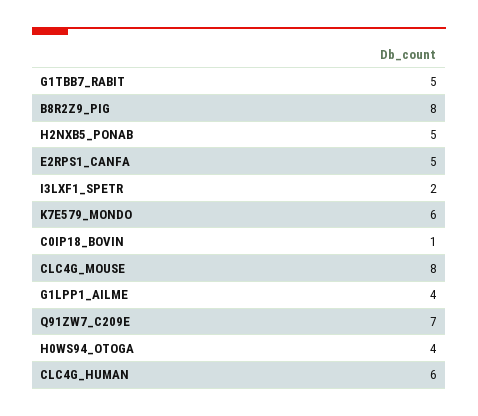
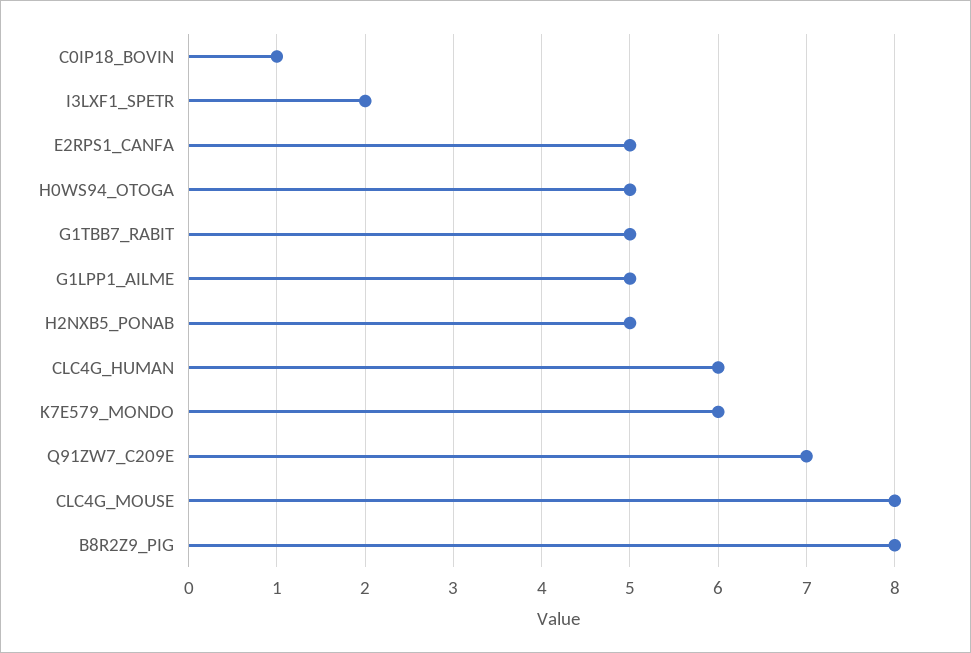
  {
    "G1TBB7_RABIT": 5,
    "B8R2Z9_PIG": 8,
    "H2NXB5_PONAB": 5,
    "E2RPS1_CANFA": 5,
    "I3LXF1_SPETR": 2,
    "K7E579_MONDO": 6,
    "C0IP18_BOVIN": 1,
    "CLC4G_MOUSE": 8,
-   "G1LPP1_AILME": 4,
+   "G1LPP1_AILME": 5,
    "Q91ZW7_C209E": 7,
-   "H0WS94_OTOGA": 4,
+   "H0WS94_OTOGA": 5,
    "CLC4G_HUMAN": 6
  }

